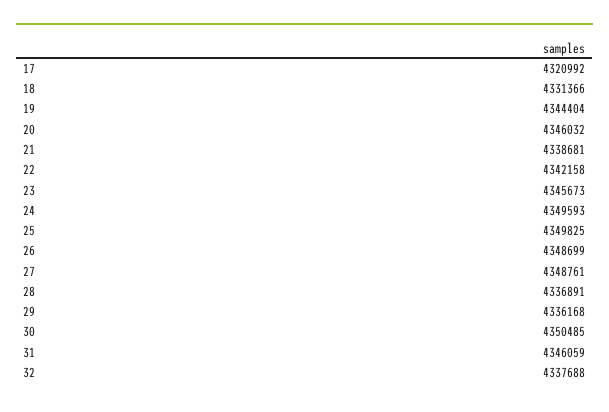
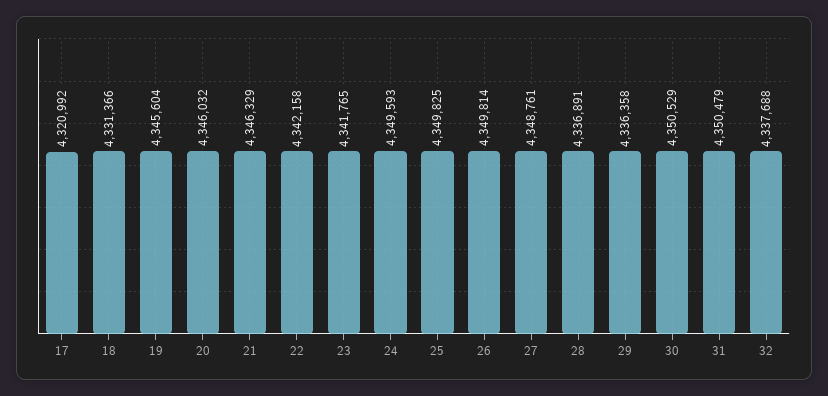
  {
    "17": 4320992,
    "18": 4331366,
-   "19": 4344404,
+   "19": 4345604,
    "20": 4346032,
-   "21": 4338681,
+   "21": 4346329,
    "22": 4342158,
-   "23": 4345673,
+   "23": 4341765,
    "24": 4349593,
    "25": 4349825,
-   "26": 4348699,
+   "26": 4349814,
    "27": 4348761,
    "28": 4336891,
-   "29": 4336168,
+   "29": 4336358,
-   "30": 4350485,
+   "30": 4350529,
-   "31": 4346059,
+   "31": 4350479,
    "32": 4337688
  }

